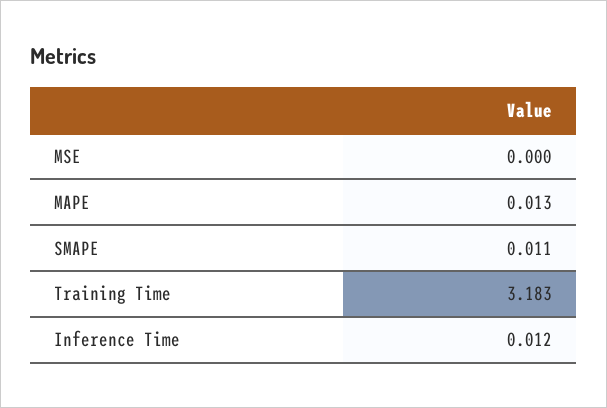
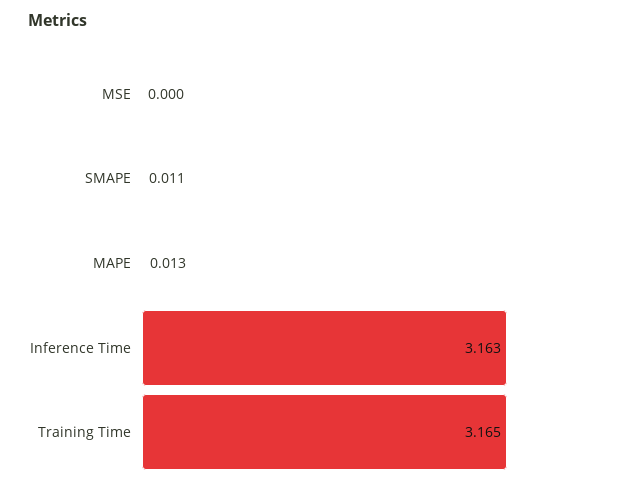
  {
    "MSE": 0,
    "MAPE": 0.013,
    "SMAPE": 0.011,
-   "Training Time": 3.183,
+   "Training Time": 3.165,
-   "Inference Time": 0.012
+   "Inference Time": 3.163
  }

